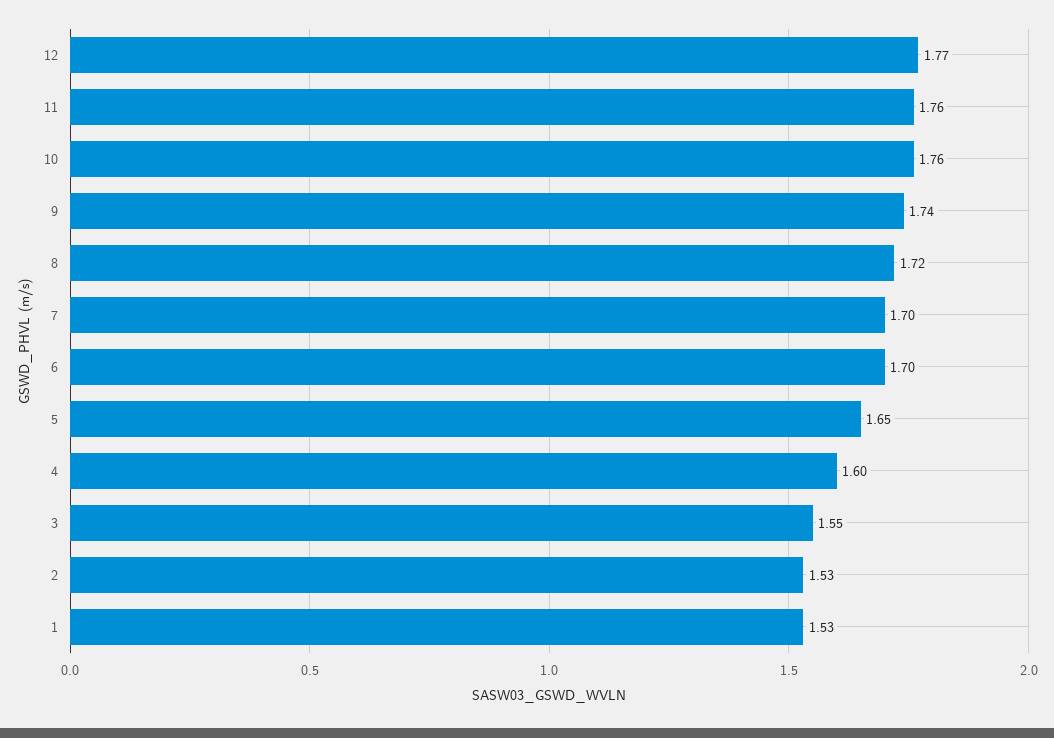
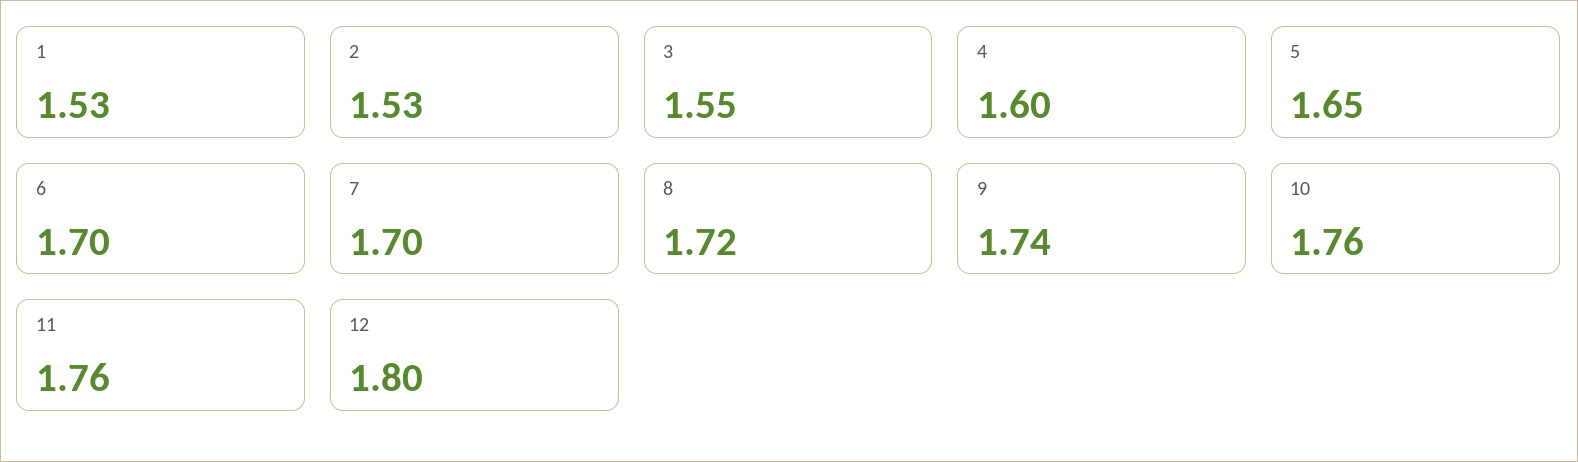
  {
-   "12": 1.77,
+   "12": 1.8,
    "11": 1.76,
    "10": 1.76,
    "9": 1.74,
    "8": 1.72,
    "7": 1.7,
    "6": 1.7,
    "5": 1.65,
    "4": 1.6,
    "3": 1.55,
    "2": 1.53,
    "1": 1.53
  }

